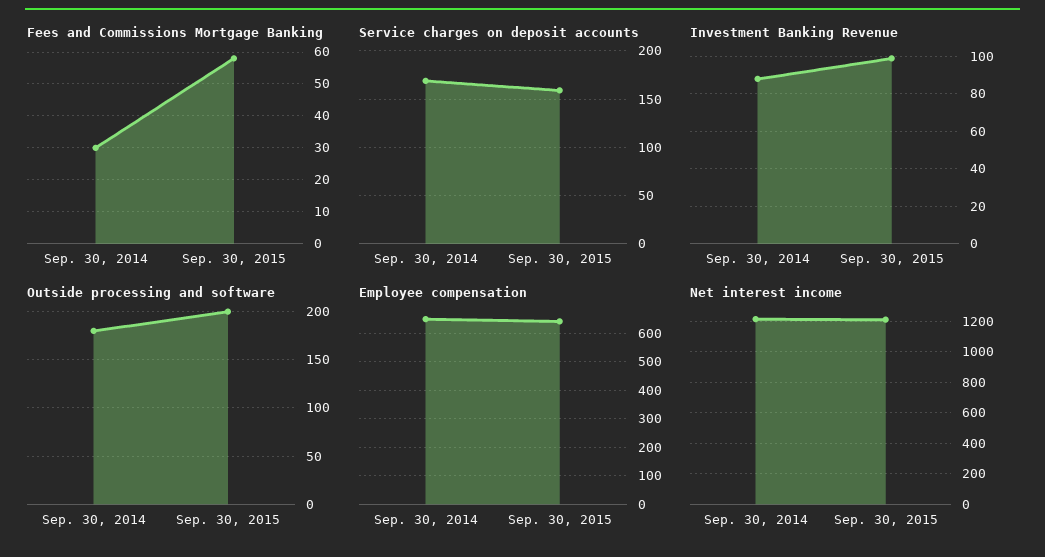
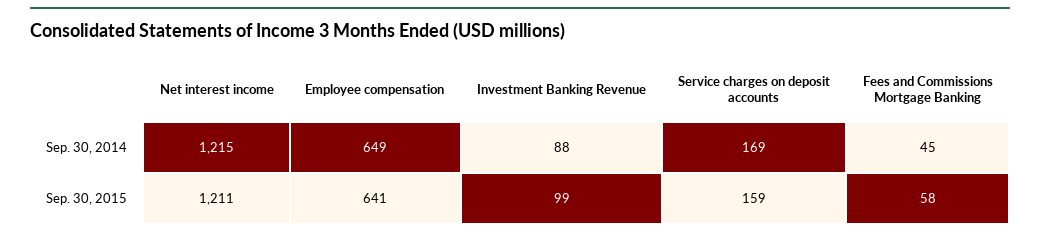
  {
    "Fees and Commissions Mortgage Banking": {
-     "Sep. 30, 2014": 30,
+     "Sep. 30, 2014": 45,
      "Sep. 30, 2015": 58
    },
    "Service charges on deposit accounts": {
      "Sep. 30, 2014": 169,
      "Sep. 30, 2015": 159
    },
    "Investment Banking Revenue": {
      "Sep. 30, 2014": 88,
      "Sep. 30, 2015": 99
    },
-   "Outside processing and software": {
-     "Sep. 30, 2014": 180,
-     "Sep. 30, 2015": 200
-   },
    "Employee compensation": {
      "Sep. 30, 2014": 649,
      "Sep. 30, 2015": 641
    },
    "Net interest income": {
      "Sep. 30, 2014": 1215,
      "Sep. 30, 2015": 1211
    }
  }

